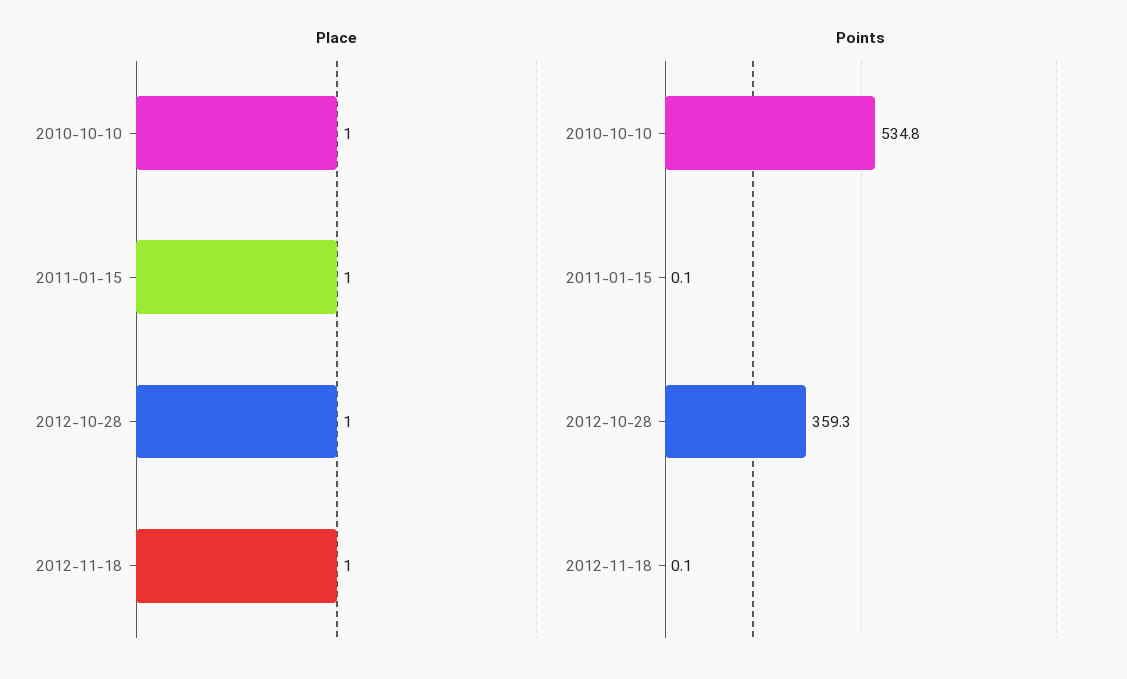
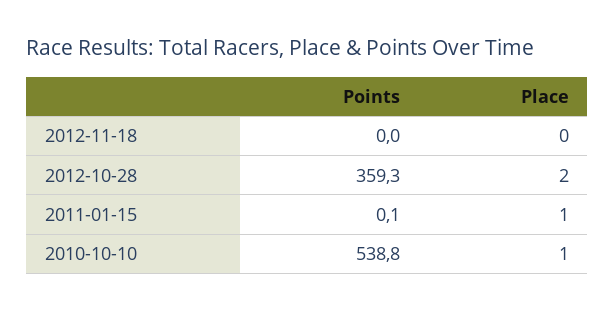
  {
    "Place": {
      "2010-10-10": 1,
      "2011-01-15": 1,
-     "2012-10-28": 1,
+     "2012-10-28": 2,
-     "2012-11-18": 1
+     "2012-11-18": 0
    },
    "Points": {
-     "2010-10-10": 534.8,
+     "2010-10-10": 538.8,
      "2011-01-15": 0.1,
      "2012-10-28": 359.3,
-     "2012-11-18": 0.1
+     "2012-11-18": 0
    }
  }

